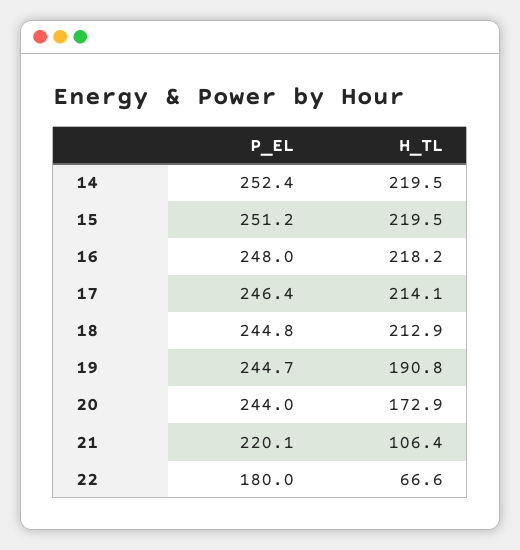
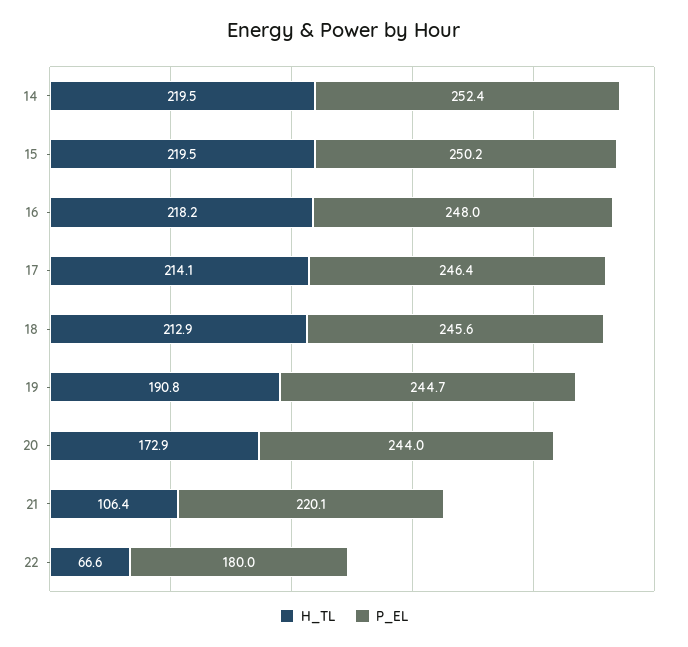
  {
    "P_EL": {
      "14": 252.4,
-     "15": 251.2,
+     "15": 250.2,
      "16": 248,
      "17": 246.4,
-     "18": 244.8,
+     "18": 245.6,
      "19": 244.7,
      "20": 244,
      "21": 220.1,
      "22": 180
    },
    "H_TL": {
      "14": 219.5,
      "15": 219.5,
      "16": 218.2,
      "17": 214.1,
      "18": 212.9,
      "19": 190.8,
      "20": 172.9,
      "21": 106.4,
      "22": 66.6
    }
  }

